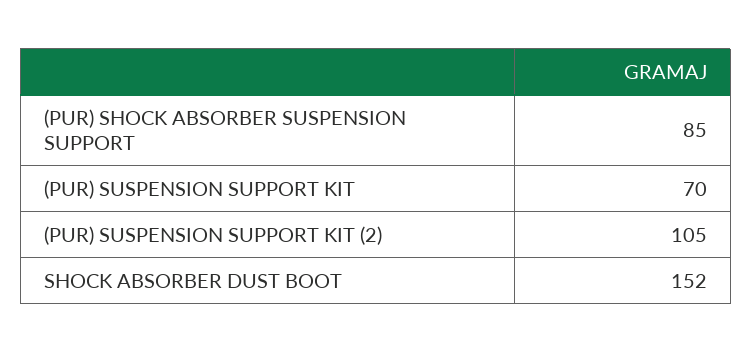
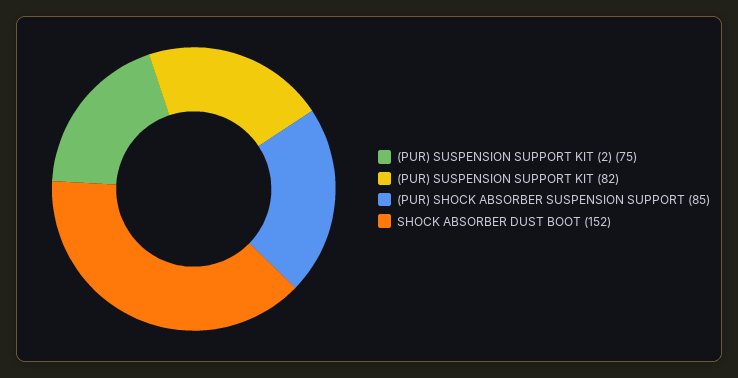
  {
    "(PUR) SHOCK ABSORBER SUSPENSION SUPPORT": 85,
-   "(PUR) SUSPENSION SUPPORT KIT": 70,
+   "(PUR) SUSPENSION SUPPORT KIT": 82,
-   "(PUR) SUSPENSION SUPPORT KIT (2)": 105,
+   "(PUR) SUSPENSION SUPPORT KIT (2)": 75,
    "SHOCK ABSORBER DUST BOOT": 152
  }

